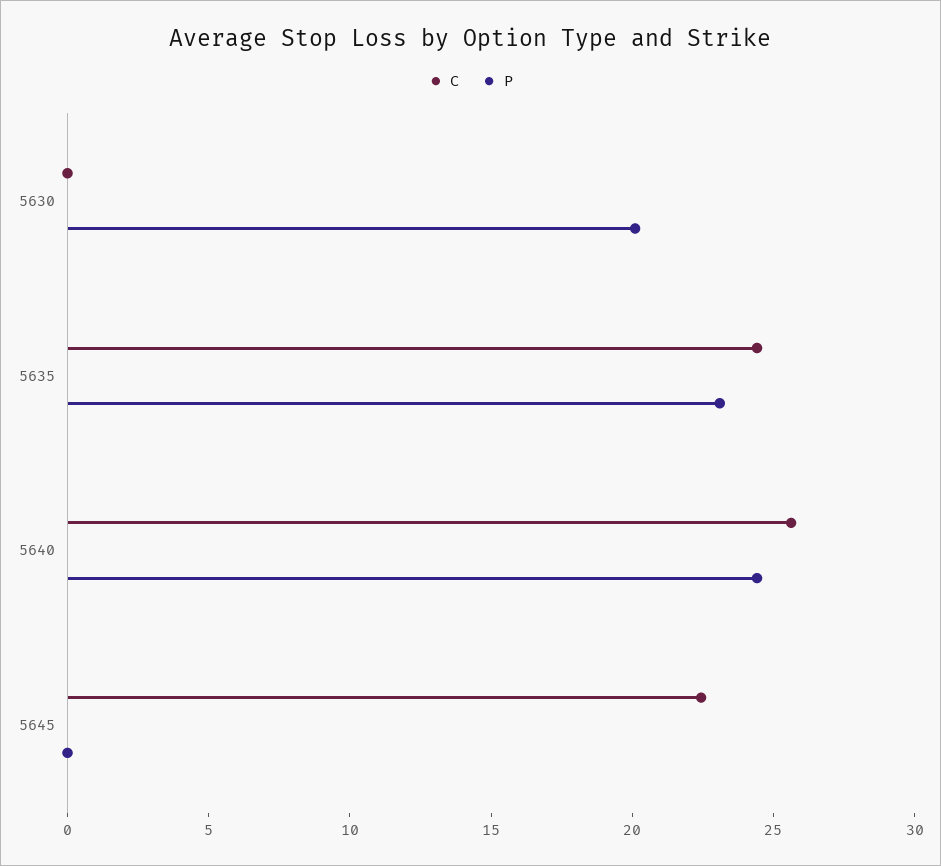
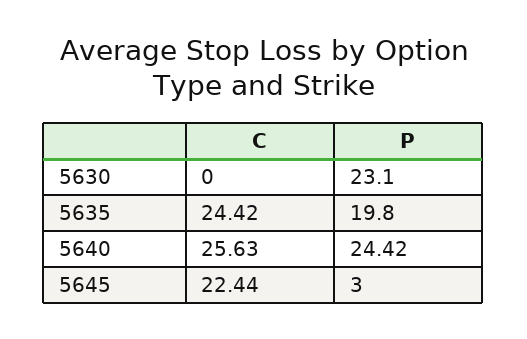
  {
    "C": {
      "5630": 0,
      "5635": 24.42,
      "5640": 25.63,
      "5645": 22.44
    },
    "P": {
-     "5630": 20,
+     "5630": 23.1,
-     "5635": 23,
+     "5635": 19.8,
      "5640": 24.42,
-     "5645": 0
+     "5645": 3
    }
  }

